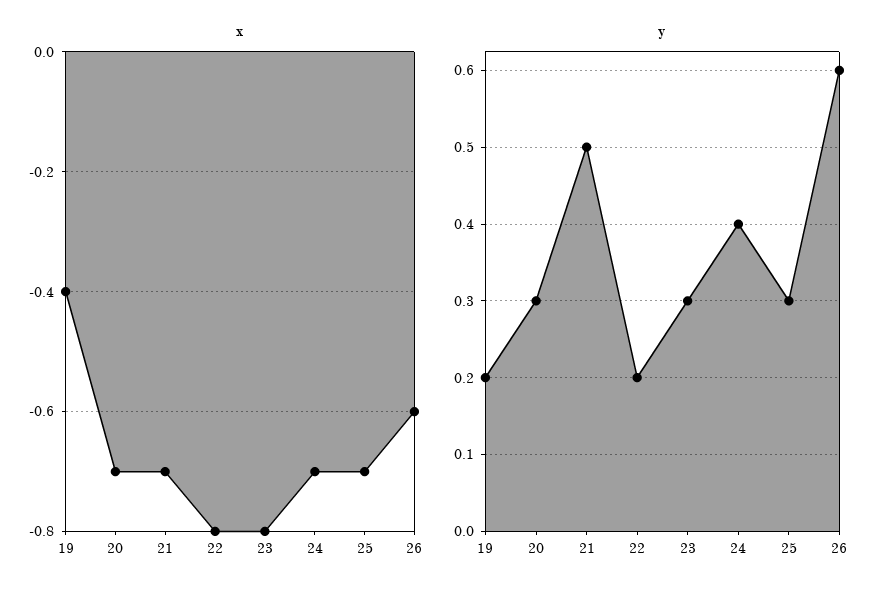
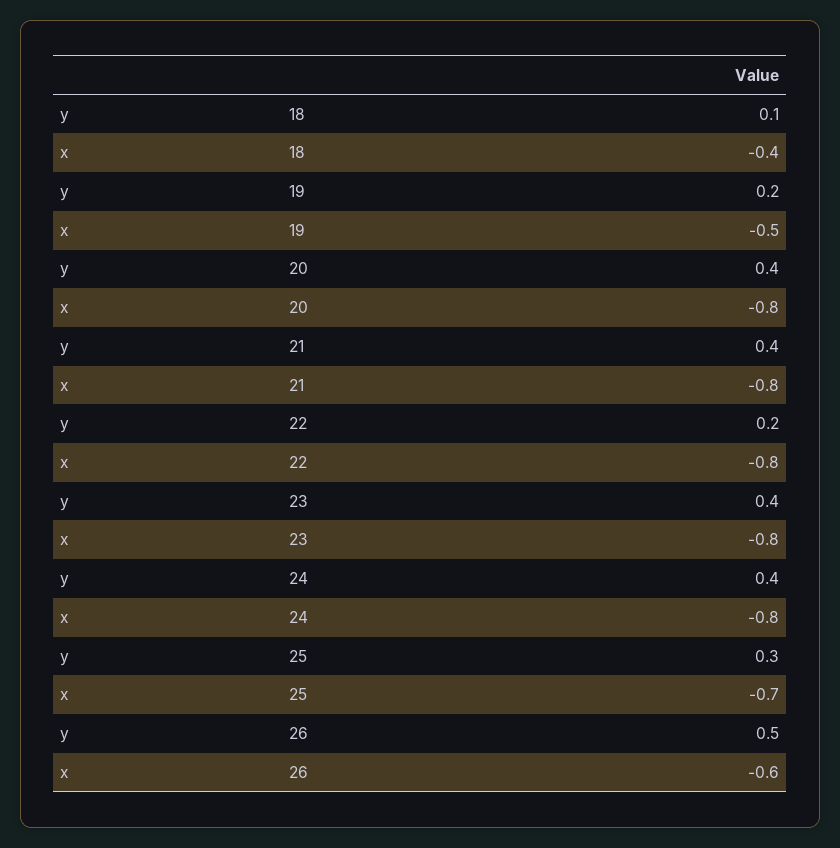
  {
    "x": {
-     "19": -0.4,
+     "19": -0.5,
-     "20": -0.7,
+     "20": -0.8,
-     "21": -0.7,
+     "21": -0.8,
      "22": -0.8,
      "23": -0.8,
-     "24": -0.7,
+     "24": -0.8,
      "25": -0.7,
-     "26": -0.6
+     "26": -0.6,
+     "18": -0.4
    },
    "y": {
      "19": 0.2,
-     "20": 0.3,
+     "20": 0.4,
-     "21": 0.5,
+     "21": 0.4,
      "22": 0.2,
-     "23": 0.3,
+     "23": 0.4,
      "24": 0.4,
      "25": 0.3,
-     "26": 0.6
+     "26": 0.5,
+     "18": 0.1
    }
  }

